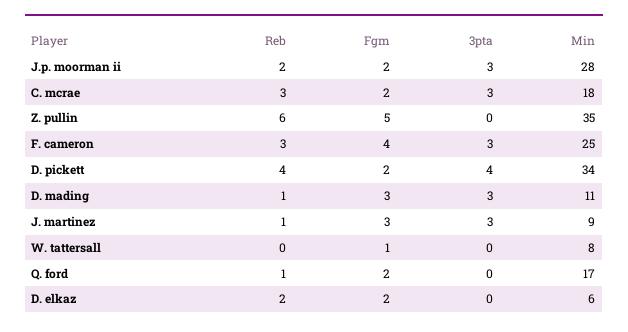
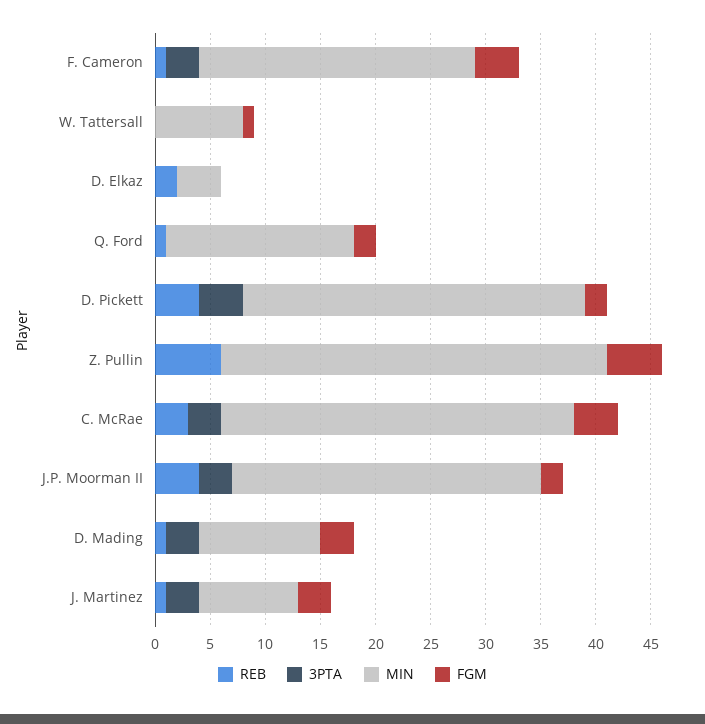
  {
    "Reb": {
-     "J.p. moorman ii": 2,
+     "J.p. moorman ii": 4,
      "C. mcrae": 3,
      "Z. pullin": 6,
-     "F. cameron": 3,
+     "F. cameron": 1,
      "D. pickett": 4,
      "D. mading": 1,
      "J. martinez": 1,
      "W. tattersall": 0,
      "Q. ford": 1,
      "D. elkaz": 2
    },
    "Fgm": {
      "J.p. moorman ii": 2,
-     "C. mcrae": 2,
+     "C. mcrae": 4,
      "Z. pullin": 5,
      "F. cameron": 4,
      "D. pickett": 2,
      "D. mading": 3,
      "J. martinez": 3,
      "W. tattersall": 1,
      "Q. ford": 2,
-     "D. elkaz": 2
+     "D. elkaz": 0
    },
    "3pta": {
      "J.p. moorman ii": 3,
      "C. mcrae": 3,
      "Z. pullin": 0,
      "F. cameron": 3,
      "D. pickett": 4,
      "D. mading": 3,
      "J. martinez": 3,
      "W. tattersall": 0,
      "Q. ford": 0,
      "D. elkaz": 0
    },
    "Min": {
      "J.p. moorman ii": 28,
-     "C. mcrae": 18,
+     "C. mcrae": 32,
      "Z. pullin": 35,
      "F. cameron": 25,
-     "D. pickett": 34,
+     "D. pickett": 31,
      "D. mading": 11,
      "J. martinez": 9,
      "W. tattersall": 8,
      "Q. ford": 17,
-     "D. elkaz": 6
+     "D. elkaz": 4
    }
  }

